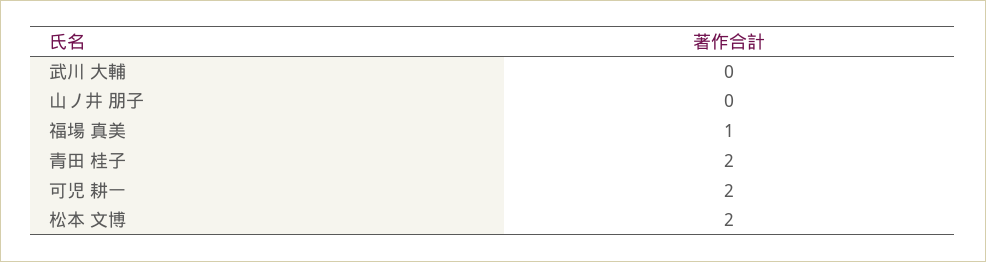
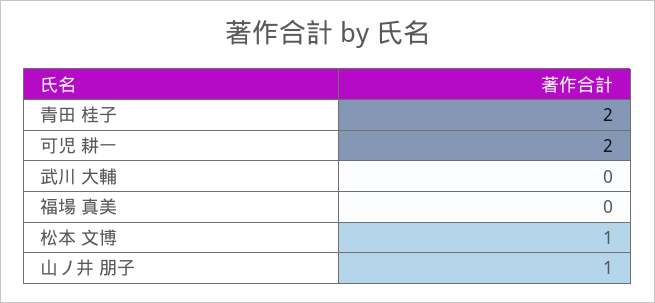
  {
    "武川 大輔": 0,
-   "山ノ井 朋子": 0,
+   "山ノ井 朋子": 1,
-   "福場 真美": 1,
+   "福場 真美": 0,
    "青田 桂子": 2,
    "可児 耕一": 2,
-   "松本 文博": 2
+   "松本 文博": 1
  }

